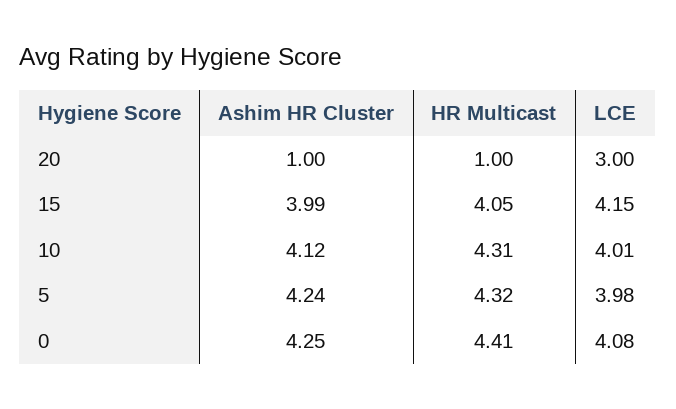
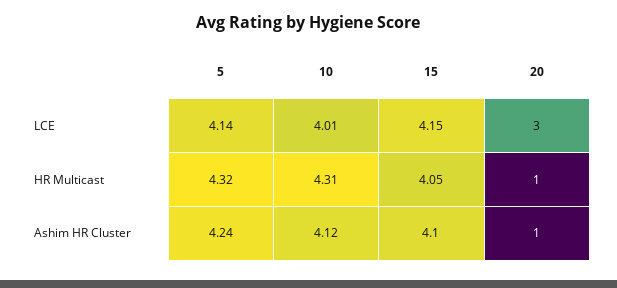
  {
    "Ashim HR Cluster": {
      "20": 1,
-     "15": 3.99,
+     "15": 4.1,
      "10": 4.12,
-     "5": 4.24,
+     "5": 4.24
-     "0": 4.25
    },
    "HR Multicast": {
      "20": 1,
      "15": 4.05,
      "10": 4.31,
-     "5": 4.32,
+     "5": 4.32
-     "0": 4.41
    },
    "LCE": {
      "20": 3,
      "15": 4.15,
      "10": 4.01,
-     "5": 3.98,
+     "5": 4.14
-     "0": 4.08
    }
  }

